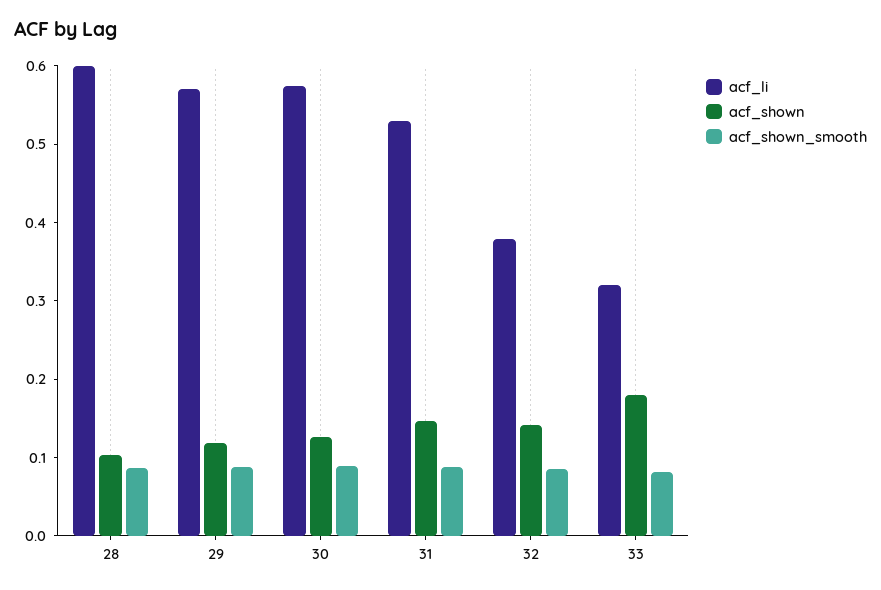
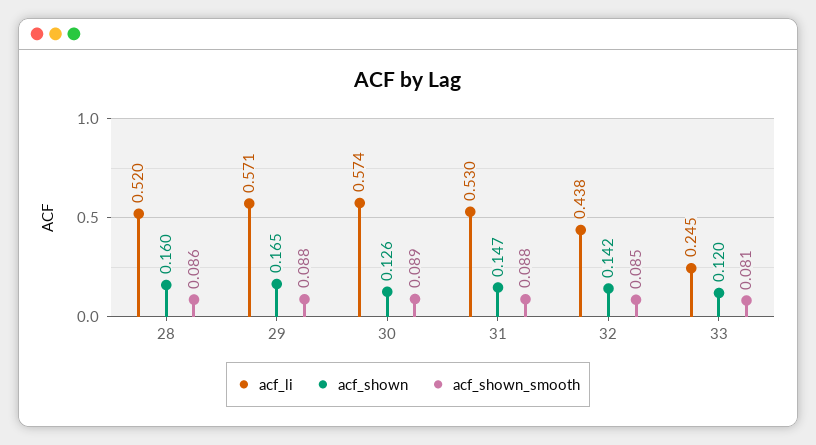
  {
    "acf_li": {
-     "28": 0.6,
+     "28": 0.52,
      "29": 0.571,
      "30": 0.574,
      "31": 0.53,
-     "32": 0.38,
+     "32": 0.438,
-     "33": 0.32
+     "33": 0.245
    },
    "acf_shown": {
-     "28": 0.1,
+     "28": 0.16,
-     "29": 0.12,
+     "29": 0.165,
      "30": 0.126,
      "31": 0.147,
      "32": 0.142,
-     "33": 0.18
+     "33": 0.12
    },
    "acf_shown_smooth": {
      "28": 0.086,
      "29": 0.088,
      "30": 0.089,
      "31": 0.088,
      "32": 0.085,
      "33": 0.081
    }
  }

